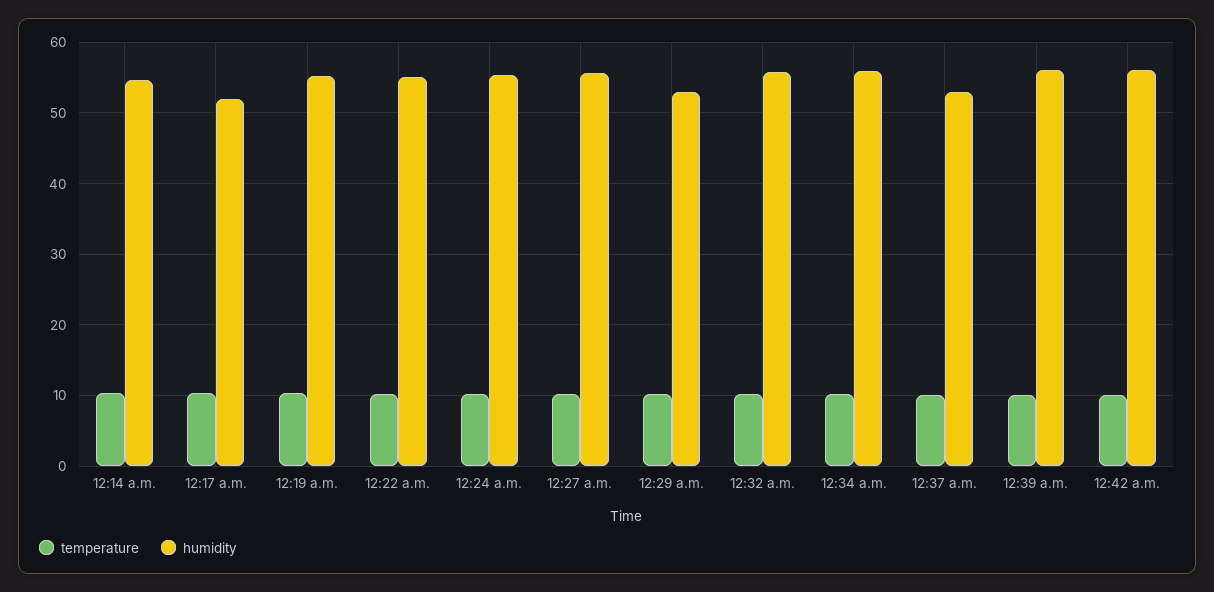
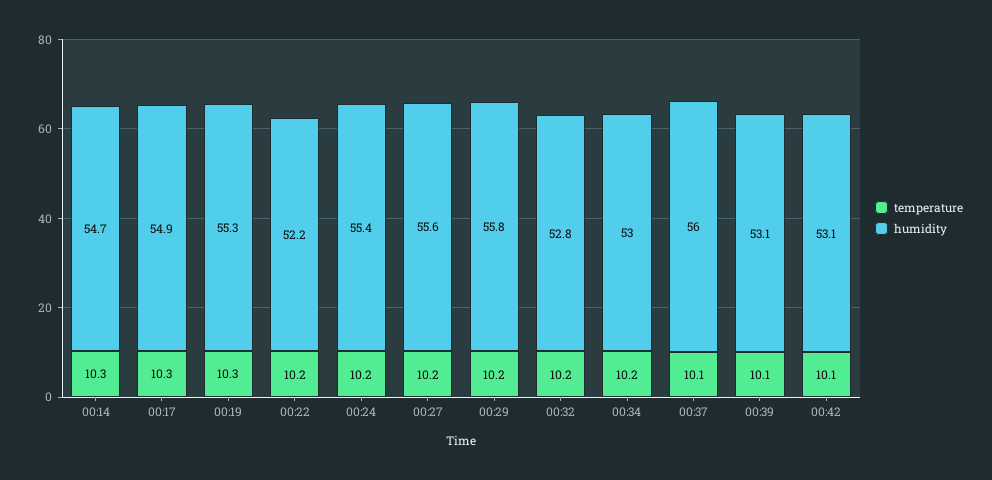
  {
    "temperature": {
      "12:14 a.m.": 10.3,
      "12:17 a.m.": 10.3,
      "12:19 a.m.": 10.3,
      "12:22 a.m.": 10.2,
      "12:24 a.m.": 10.2,
      "12:27 a.m.": 10.2,
      "12:29 a.m.": 10.2,
      "12:32 a.m.": 10.2,
      "12:34 a.m.": 10.2,
      "12:37 a.m.": 10.1,
      "12:39 a.m.": 10.1,
      "12:42 a.m.": 10.1
    },
    "humidity": {
      "12:14 a.m.": 54.7,
-     "12:17 a.m.": 52,
+     "12:17 a.m.": 54.9,
      "12:19 a.m.": 55.3,
-     "12:22 a.m.": 55,
+     "12:22 a.m.": 52.2,
      "12:24 a.m.": 55.4,
      "12:27 a.m.": 55.6,
-     "12:29 a.m.": 53,
+     "12:29 a.m.": 55.8,
-     "12:32 a.m.": 56,
+     "12:32 a.m.": 52.8,
-     "12:34 a.m.": 56,
+     "12:34 a.m.": 53,
-     "12:37 a.m.": 53,
+     "12:37 a.m.": 56,
-     "12:39 a.m.": 56,
+     "12:39 a.m.": 53.1,
-     "12:42 a.m.": 56
+     "12:42 a.m.": 53.1
    }
  }

